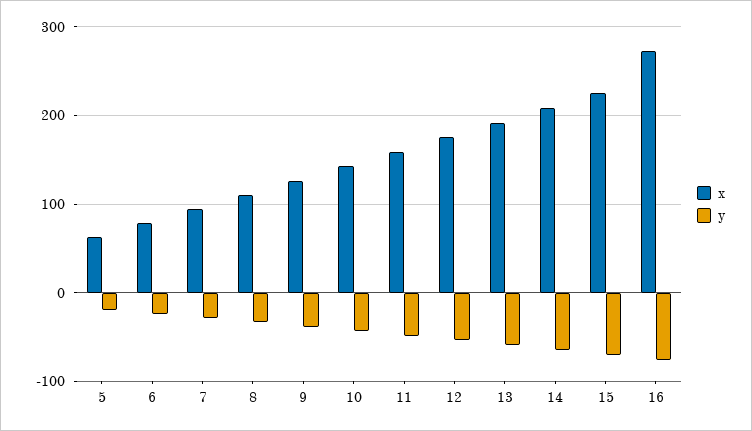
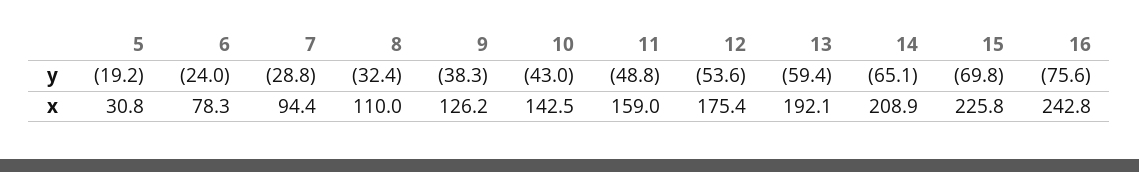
  {
    "x": {
-     "5": 60,
+     "5": 30.8,
      "6": 78.3,
      "7": 94.4,
      "8": 110,
      "9": 126.2,
      "10": 142.5,
      "11": 159,
      "12": 175.4,
      "13": 192.1,
      "14": 208.9,
      "15": 225.8,
-     "16": 270
+     "16": 242.8
    },
    "y": {
      "5": -19.2,
      "6": -24,
      "7": -28.8,
      "8": -32.4,
      "9": -38.3,
      "10": -43,
      "11": -48.8,
      "12": -53.6,
      "13": -59.4,
      "14": -65.1,
      "15": -69.8,
      "16": -75.6
    }
  }

